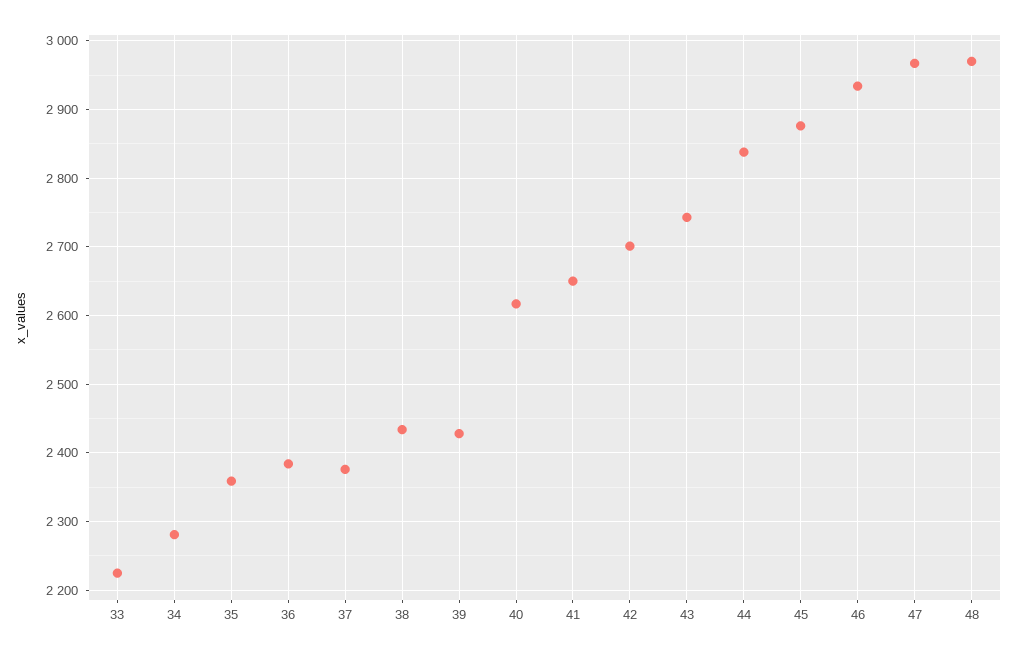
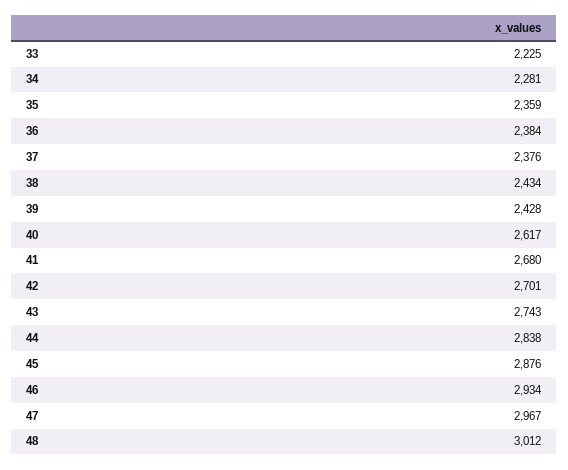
  {
    "33": 2225,
    "34": 2281,
    "35": 2359,
    "36": 2384,
    "37": 2376,
    "38": 2434,
    "39": 2428,
    "40": 2617,
-   "41": 2650,
+   "41": 2680,
    "42": 2701,
    "43": 2743,
    "44": 2838,
    "45": 2876,
    "46": 2934,
    "47": 2967,
-   "48": 2970
+   "48": 3012
  }

